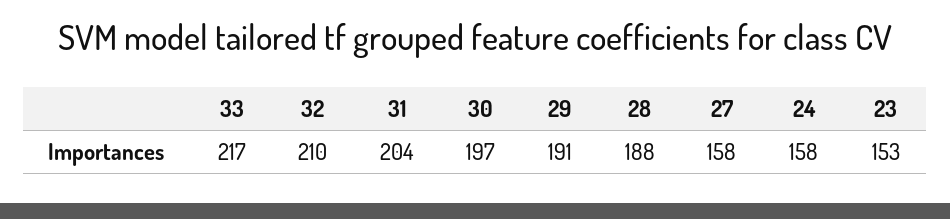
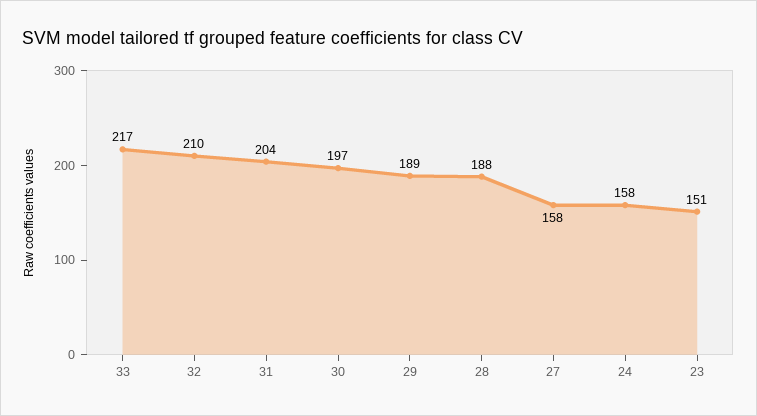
  {
    "33": 217,
    "32": 210,
    "31": 204,
    "30": 197,
-   "29": 191,
+   "29": 189,
    "28": 188,
    "27": 158,
    "24": 158,
-   "23": 153
+   "23": 151
  }

